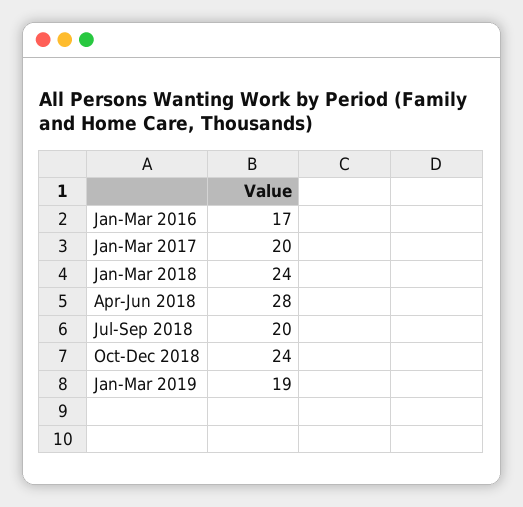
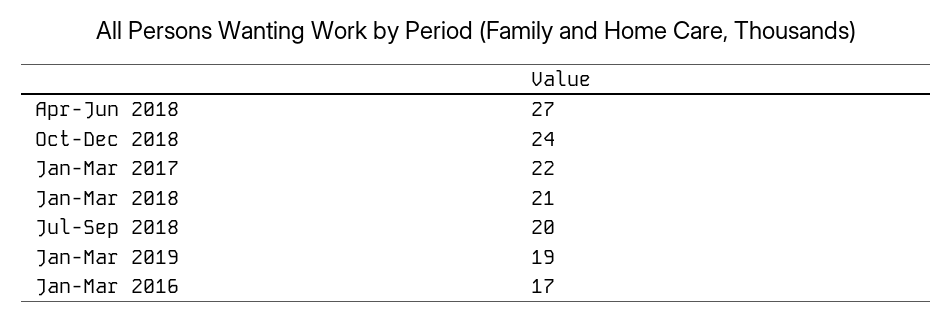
  {
    "Jan-Mar 2016": 17,
-   "Jan-Mar 2017": 20,
+   "Jan-Mar 2017": 22,
-   "Jan-Mar 2018": 24,
+   "Jan-Mar 2018": 21,
-   "Apr-Jun 2018": 28,
+   "Apr-Jun 2018": 27,
    "Jul-Sep 2018": 20,
    "Oct-Dec 2018": 24,
    "Jan-Mar 2019": 19
  }

